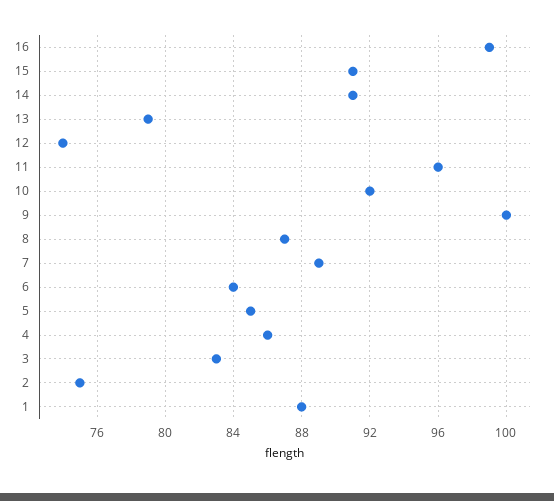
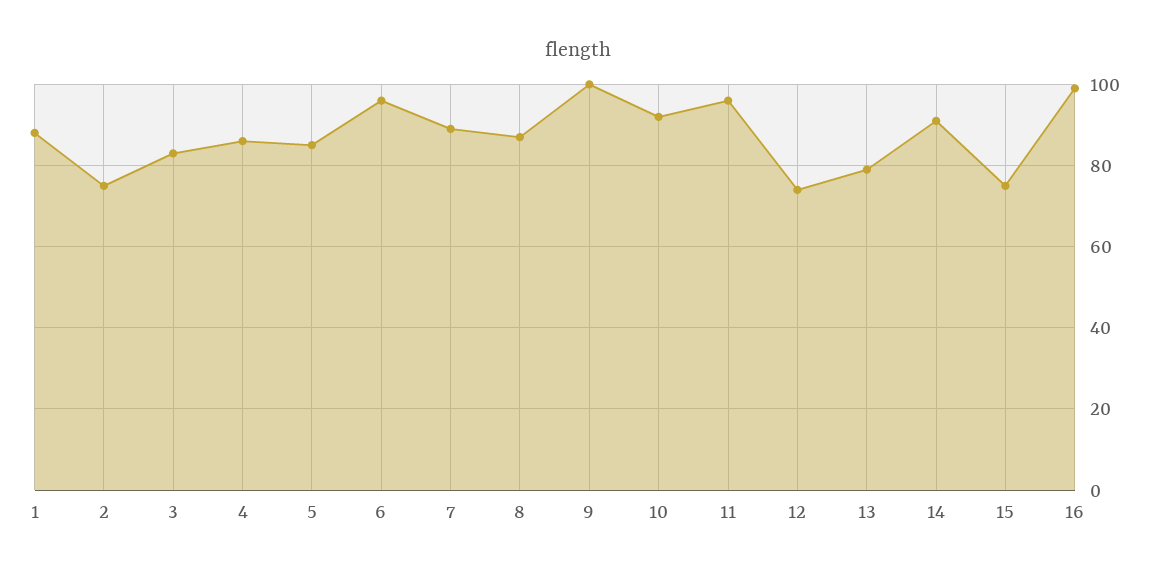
  {
    "16": 99,
-   "15": 91,
+   "15": 75,
    "14": 91,
    "13": 79,
    "12": 74,
    "11": 96,
    "10": 92,
    "9": 100,
    "8": 87,
    "7": 89,
-   "6": 84,
+   "6": 95,
    "5": 85,
    "4": 86,
    "3": 83,
    "2": 75,
    "1": 88
  }

